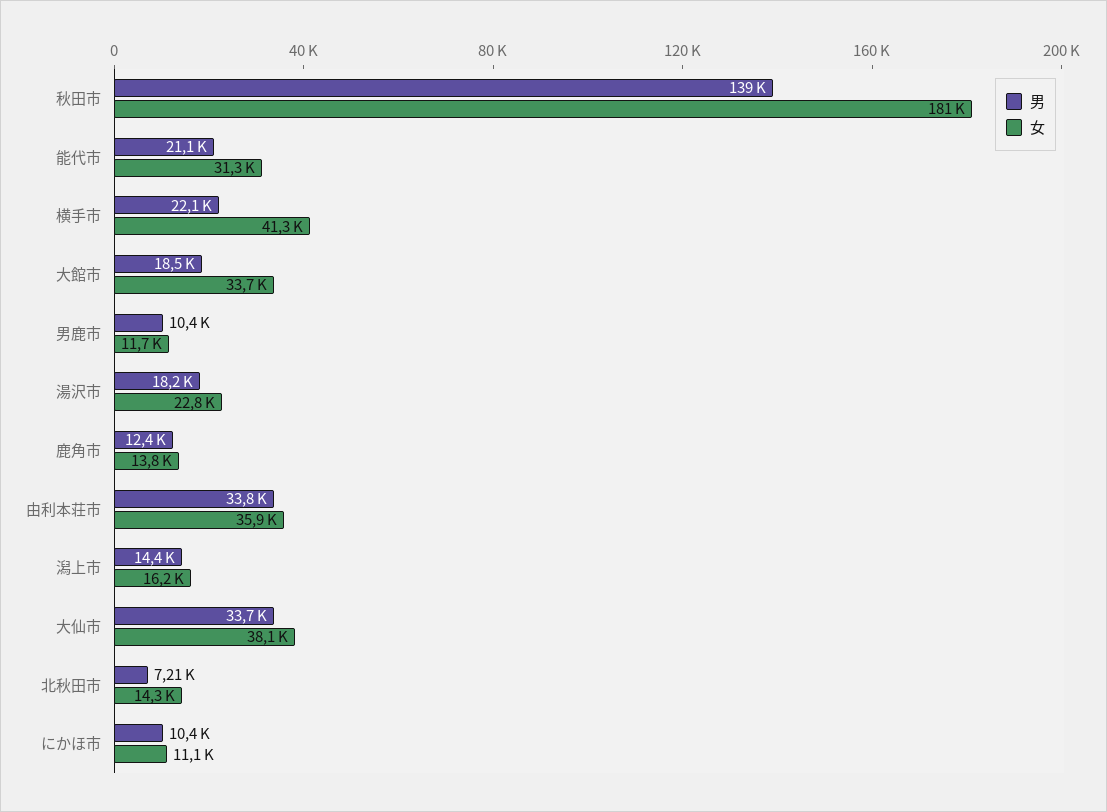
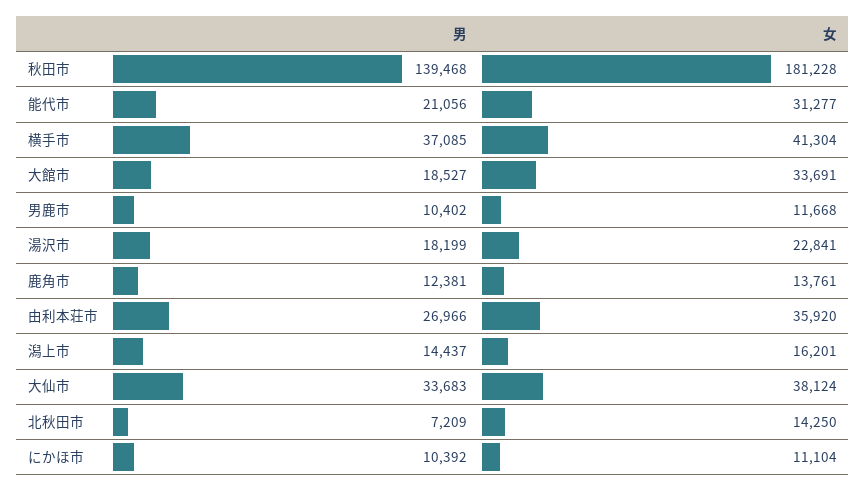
  {
    "男": {
      "秋田市": 139468,
      "能代市": 21056,
-     "横手市": 22100,
+     "横手市": 37085,
      "大館市": 18527,
      "男鹿市": 10402,
      "湯沢市": 18199,
      "鹿角市": 12381,
-     "由利本荘市": 33800,
+     "由利本荘市": 26966,
      "潟上市": 14437,
      "大仙市": 33683,
      "北秋田市": 7209,
      "にかほ市": 10392
    },
    "女": {
      "秋田市": 181228,
      "能代市": 31277,
      "横手市": 41304,
      "大館市": 33691,
      "男鹿市": 11668,
      "湯沢市": 22841,
      "鹿角市": 13761,
      "由利本荘市": 35920,
      "潟上市": 16201,
      "大仙市": 38124,
      "北秋田市": 14250,
      "にかほ市": 11104
    }
  }

